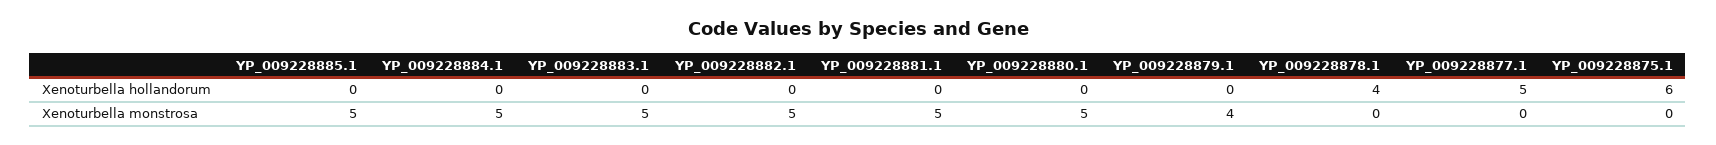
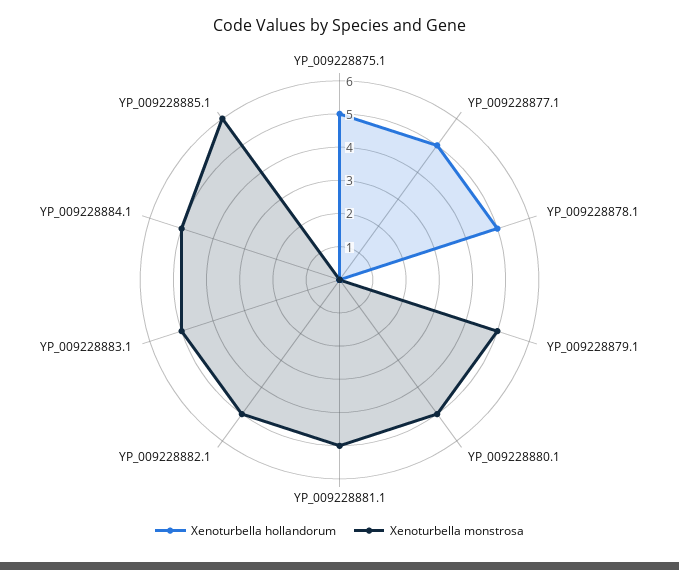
  {
    "Xenoturbella hollandorum": {
      "YP_009228885.1": 0,
      "YP_009228884.1": 0,
      "YP_009228883.1": 0,
      "YP_009228882.1": 0,
      "YP_009228881.1": 0,
      "YP_009228880.1": 0,
      "YP_009228879.1": 0,
-     "YP_009228878.1": 4,
+     "YP_009228878.1": 5,
      "YP_009228877.1": 5,
-     "YP_009228875.1": 6
+     "YP_009228875.1": 5
    },
    "Xenoturbella monstrosa": {
-     "YP_009228885.1": 5,
+     "YP_009228885.1": 6,
      "YP_009228884.1": 5,
      "YP_009228883.1": 5,
      "YP_009228882.1": 5,
      "YP_009228881.1": 5,
      "YP_009228880.1": 5,
-     "YP_009228879.1": 4,
+     "YP_009228879.1": 5,
      "YP_009228878.1": 0,
      "YP_009228877.1": 0,
      "YP_009228875.1": 0
    }
  }

